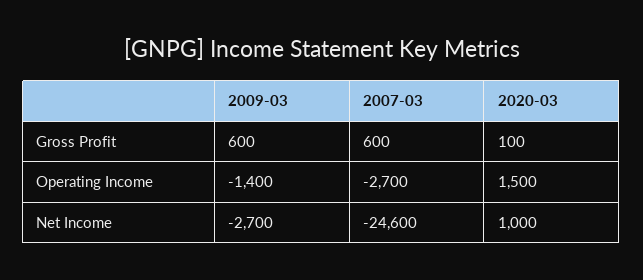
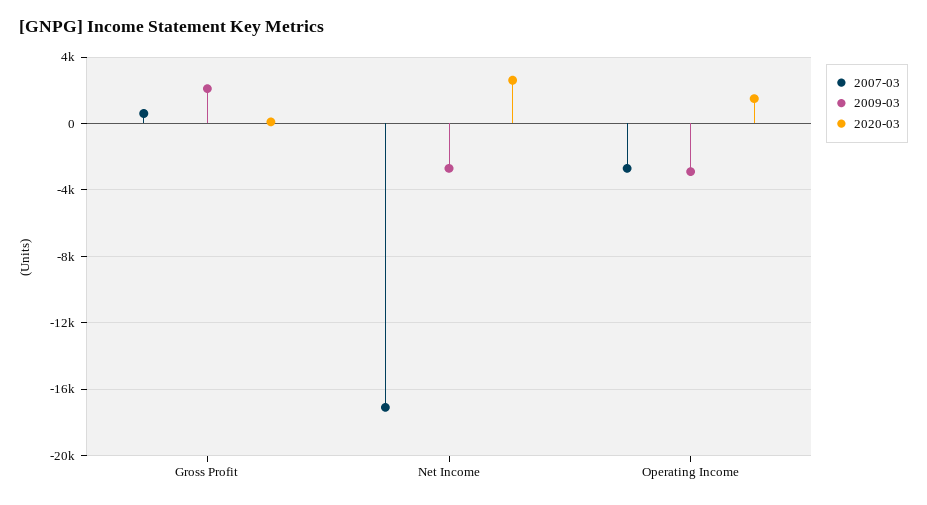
  {
    "2009-03": {
-     "Gross Profit": 600,
+     "Gross Profit": 2000,
-     "Operating Income": -1400,
+     "Operating Income": -3000,
      "Net Income": -2700
    },
    "2007-03": {
      "Gross Profit": 600,
      "Operating Income": -2700,
-     "Net Income": -24600
+     "Net Income": -17000
    },
    "2020-03": {
      "Gross Profit": 100,
      "Operating Income": 1500,
-     "Net Income": 1000
+     "Net Income": 2500
    }
  }

